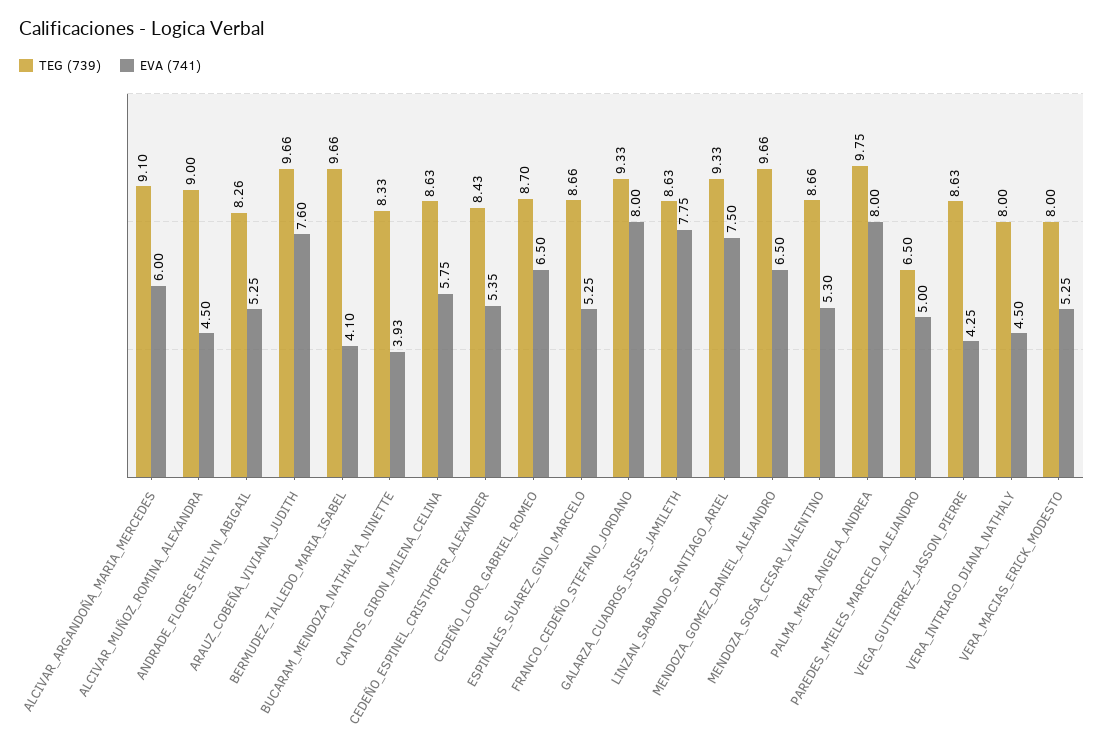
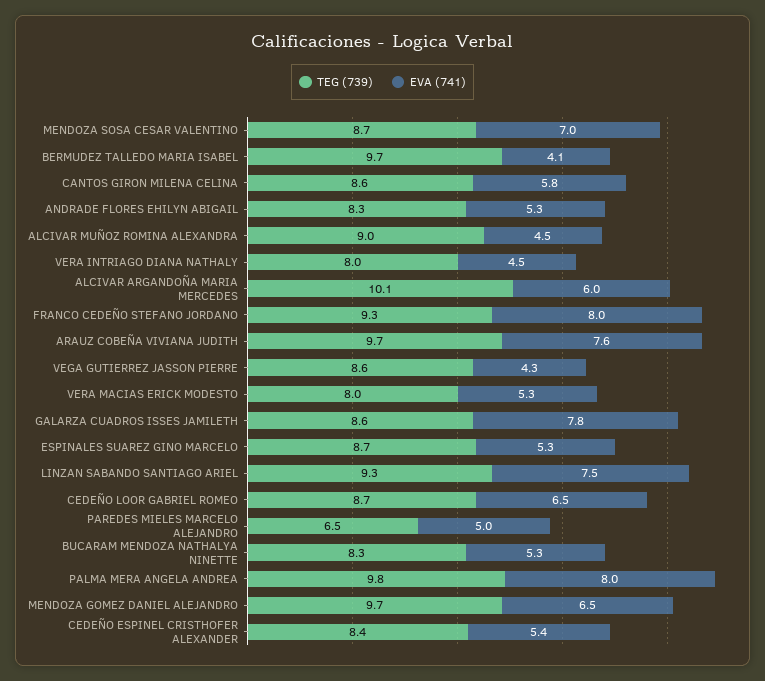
  {
    "TEG (739)": {
-     "ALCIVAR_ARGANDOÑA_MARIA_MERCEDES": 9.1,
+     "ALCIVAR_ARGANDOÑA_MARIA_MERCEDES": 10.1,
      "ALCIVAR_MUÑOZ_ROMINA_ALEXANDRA": 9,
      "ANDRADE_FLORES_EHILYN_ABIGAIL": 8.26,
      "ARAUZ_COBEÑA_VIVIANA_JUDITH": 9.66,
      "BERMUDEZ_TALLEDO_MARIA_ISABEL": 9.66,
      "BUCARAM_MENDOZA_NATHALYA_NINETTE": 8.33,
      "CANTOS_GIRON_MILENA_CELINA": 8.63,
      "CEDEÑO_ESPINEL_CRISTHOFER_ALEXANDER": 8.43,
      "CEDEÑO_LOOR_GABRIEL_ROMEO": 8.7,
      "ESPINALES_SUAREZ_GINO_MARCELO": 8.66,
      "FRANCO_CEDEÑO_STEFANO_JORDANO": 9.33,
      "GALARZA_CUADROS_ISSES_JAMILETH": 8.63,
      "LINZAN_SABANDO_SANTIAGO_ARIEL": 9.33,
      "MENDOZA_GOMEZ_DANIEL_ALEJANDRO": 9.66,
      "MENDOZA_SOSA_CESAR_VALENTINO": 8.66,
      "PALMA_MERA_ANGELA_ANDREA": 9.75,
      "PAREDES_MIELES_MARCELO_ALEJANDRO": 6.5,
      "VEGA_GUTIERREZ_JASSON_PIERRE": 8.63,
      "VERA_INTRIAGO_DIANA_NATHALY": 8,
      "VERA_MACIAS_ERICK_MODESTO": 8
    },
    "EVA (741)": {
      "ALCIVAR_ARGANDOÑA_MARIA_MERCEDES": 6,
      "ALCIVAR_MUÑOZ_ROMINA_ALEXANDRA": 4.5,
      "ANDRADE_FLORES_EHILYN_ABIGAIL": 5.25,
      "ARAUZ_COBEÑA_VIVIANA_JUDITH": 7.6,
      "BERMUDEZ_TALLEDO_MARIA_ISABEL": 4.1,
-     "BUCARAM_MENDOZA_NATHALYA_NINETTE": 3.93,
+     "BUCARAM_MENDOZA_NATHALYA_NINETTE": 5.3,
      "CANTOS_GIRON_MILENA_CELINA": 5.75,
      "CEDEÑO_ESPINEL_CRISTHOFER_ALEXANDER": 5.35,
      "CEDEÑO_LOOR_GABRIEL_ROMEO": 6.5,
      "ESPINALES_SUAREZ_GINO_MARCELO": 5.25,
      "FRANCO_CEDEÑO_STEFANO_JORDANO": 8,
      "GALARZA_CUADROS_ISSES_JAMILETH": 7.75,
      "LINZAN_SABANDO_SANTIAGO_ARIEL": 7.5,
      "MENDOZA_GOMEZ_DANIEL_ALEJANDRO": 6.5,
-     "MENDOZA_SOSA_CESAR_VALENTINO": 5.3,
+     "MENDOZA_SOSA_CESAR_VALENTINO": 7,
      "PALMA_MERA_ANGELA_ANDREA": 8,
      "PAREDES_MIELES_MARCELO_ALEJANDRO": 5,
      "VEGA_GUTIERREZ_JASSON_PIERRE": 4.25,
      "VERA_INTRIAGO_DIANA_NATHALY": 4.5,
      "VERA_MACIAS_ERICK_MODESTO": 5.25
    }
  }

